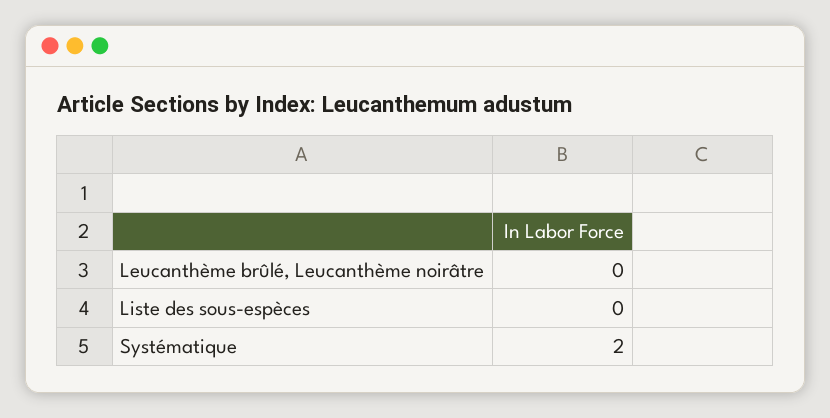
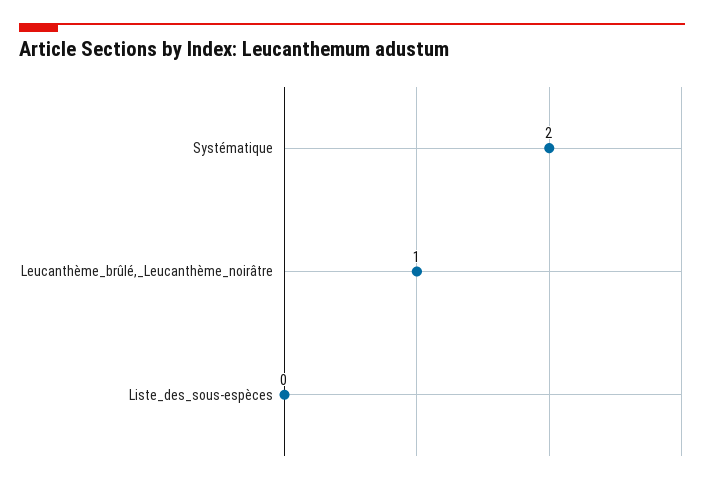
  {
-   "Leucanthème brûlé, Leucanthème noirâtre": 0,
+   "Leucanthème brûlé, Leucanthème noirâtre": 1,
    "Liste des sous-espèces": 0,
    "Systématique": 2
  }

